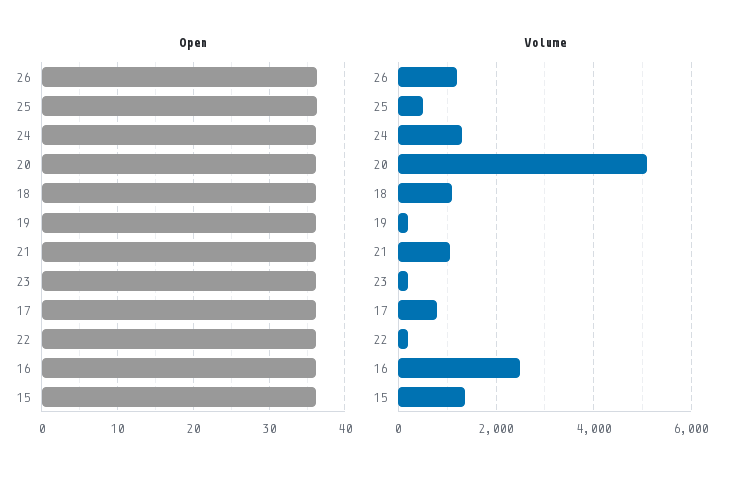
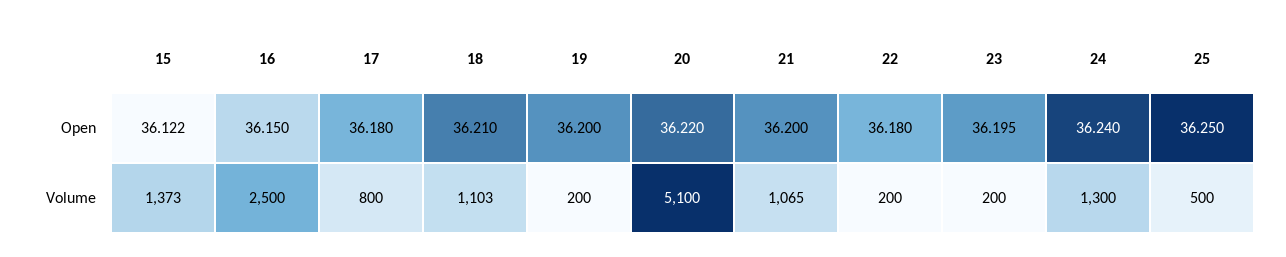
  {
    "Open": {
-     "26": 36,
      "25": 36.25,
      "24": 36.24,
      "20": 36.22,
      "18": 36.21,
      "19": 36.2,
      "21": 36.2,
      "23": 36.195,
      "17": 36.18,
      "22": 36.18,
      "16": 36.15,
      "15": 36.122
    },
    "Volume": {
-     "26": 1200,
      "25": 500,
      "24": 1300,
      "20": 5100,
      "18": 1103,
      "19": 200,
      "21": 1065,
      "23": 200,
      "17": 800,
      "22": 200,
      "16": 2500,
      "15": 1373
    }
  }

